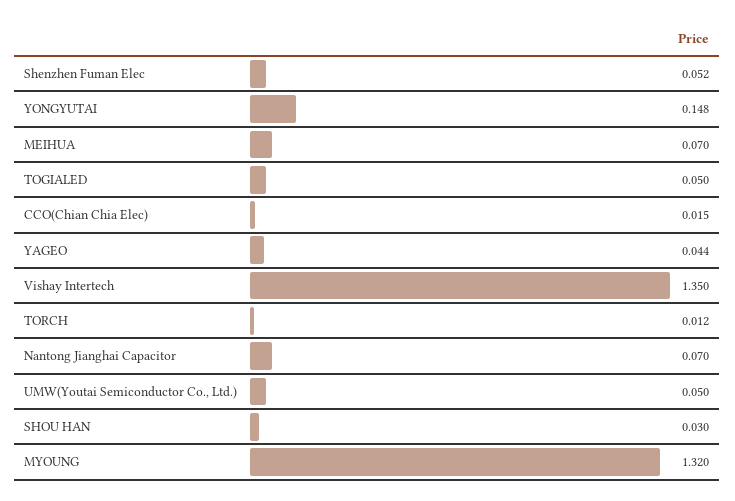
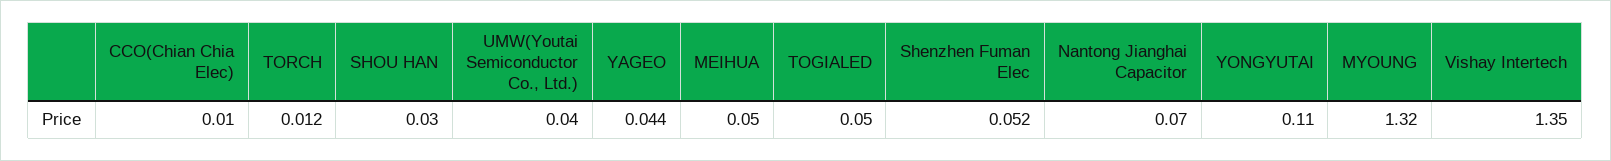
  {
    "Shenzhen Fuman Elec": 0.052,
-   "YONGYUTAI": 0.148,
+   "YONGYUTAI": 0.11,
-   "MEIHUA": 0.07,
+   "MEIHUA": 0.05,
    "TOGIALED": 0.05,
-   "CCO(Chian Chia Elec)": 0.015,
+   "CCO(Chian Chia Elec)": 0.01,
    "YAGEO": 0.044,
    "Vishay Intertech": 1.35,
    "TORCH": 0.012,
    "Nantong Jianghai Capacitor": 0.07,
-   "UMW(Youtai Semiconductor Co., Ltd.)": 0.05,
+   "UMW(Youtai Semiconductor Co., Ltd.)": 0.04,
    "SHOU HAN": 0.03,
    "MYOUNG": 1.32
  }

